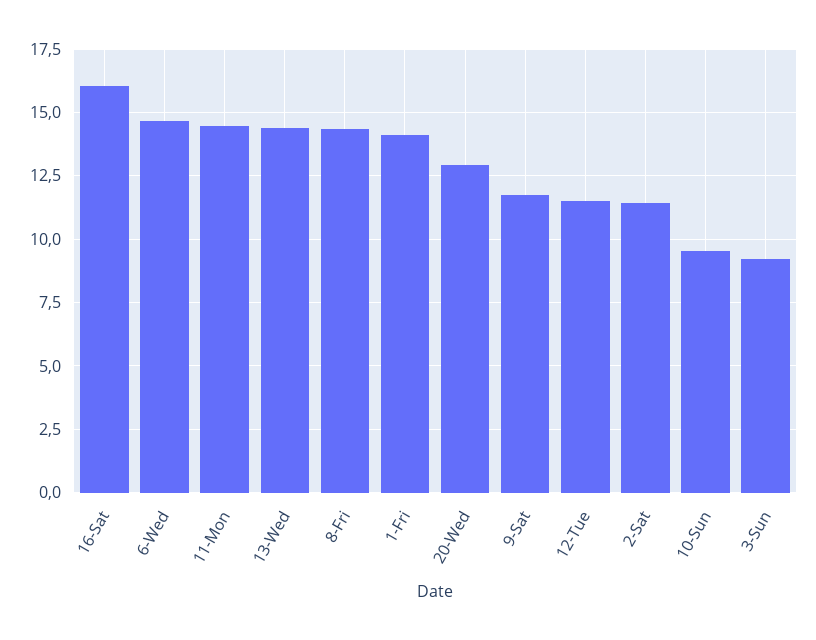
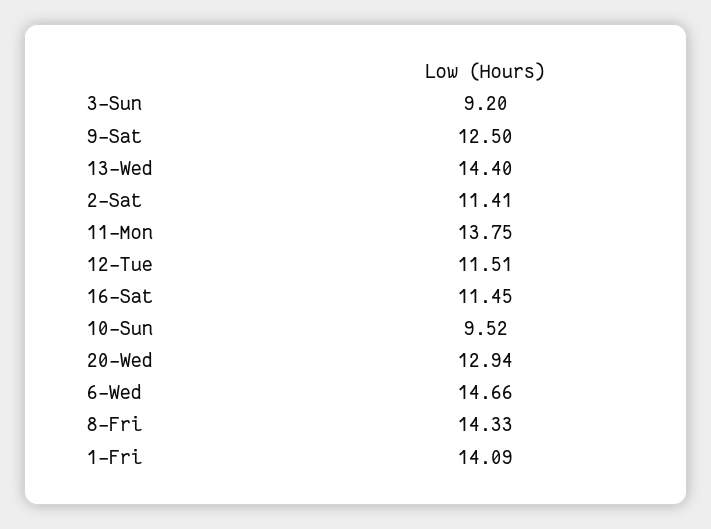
  {
-   "16-Sat": 16,
+   "16-Sat": 11.45,
    "6-Wed": 14.66,
-   "11-Mon": 14.5,
+   "11-Mon": 13.75,
    "13-Wed": 14.4,
    "8-Fri": 14.33,
    "1-Fri": 14.09,
    "20-Wed": 12.94,
-   "9-Sat": 11.75,
+   "9-Sat": 12.5,
    "12-Tue": 11.51,
    "2-Sat": 11.41,
    "10-Sun": 9.52,
    "3-Sun": 9.2
  }

